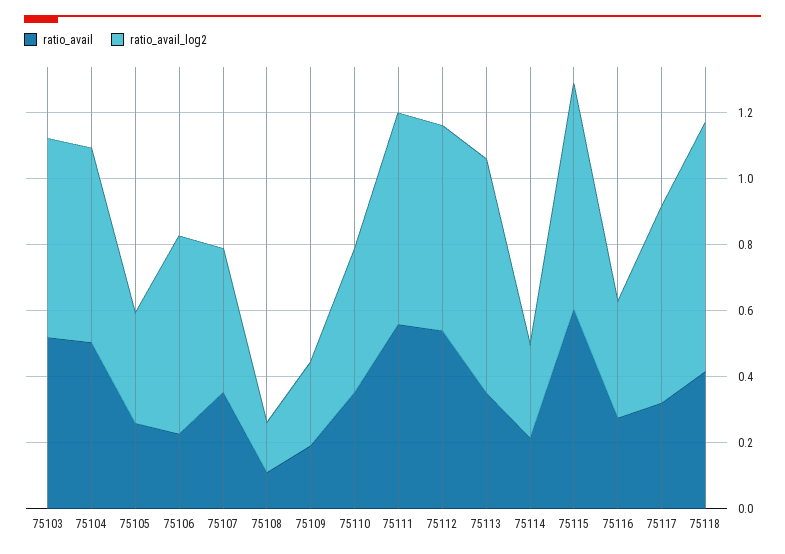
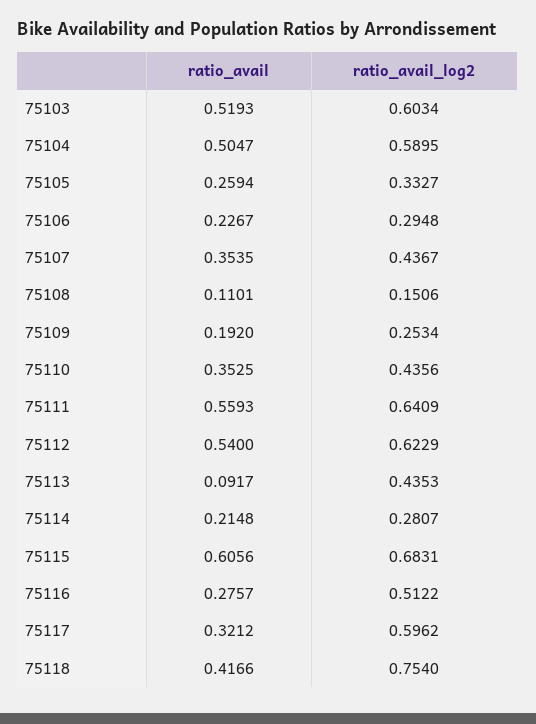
  {
    "ratio_avail": {
      "75103": 0.5193,
      "75104": 0.5047,
      "75105": 0.2594,
      "75106": 0.2267,
      "75107": 0.3535,
      "75108": 0.1101,
      "75109": 0.192,
      "75110": 0.3525,
      "75111": 0.5593,
      "75112": 0.54,
-     "75113": 0.35,
+     "75113": 0.0917,
      "75114": 0.2148,
      "75115": 0.6056,
      "75116": 0.2757,
      "75117": 0.3212,
      "75118": 0.4166
    },
    "ratio_avail_log2": {
      "75103": 0.6034,
      "75104": 0.5895,
      "75105": 0.3327,
-     "75106": 0.6,
+     "75106": 0.2948,
      "75107": 0.4367,
      "75108": 0.1506,
      "75109": 0.2534,
      "75110": 0.4356,
      "75111": 0.6409,
      "75112": 0.6229,
-     "75113": 0.7,
+     "75113": 0.4353,
      "75114": 0.2807,
      "75115": 0.6831,
-     "75116": 0.35,
+     "75116": 0.5122,
      "75117": 0.5962,
      "75118": 0.754
    }
  }

